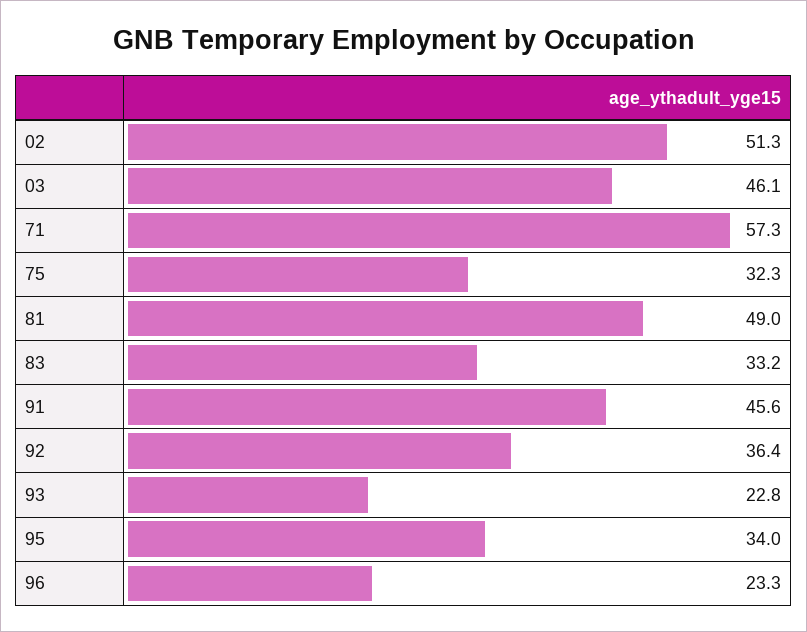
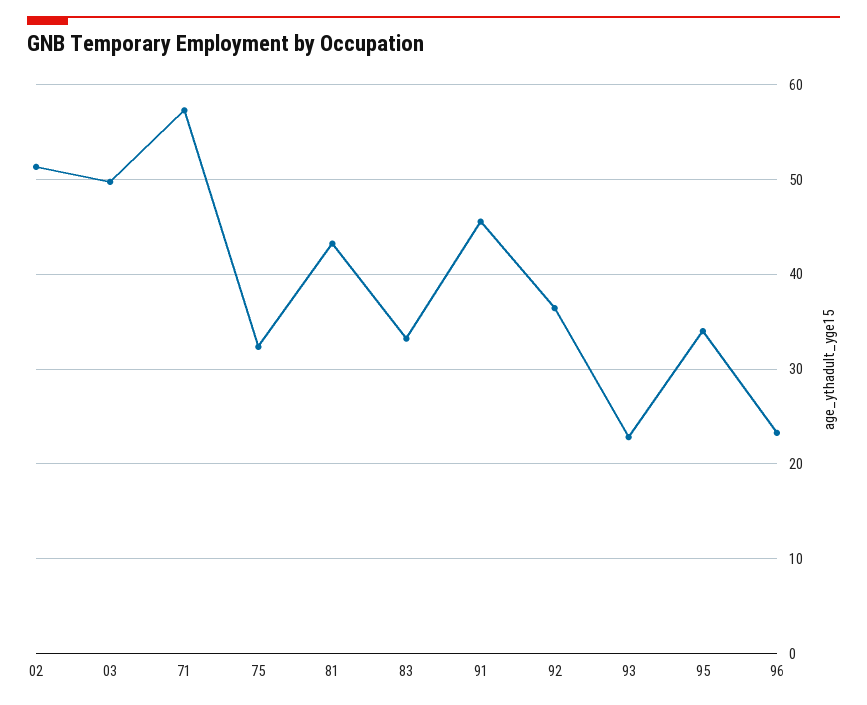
  {
    "02": 51.3,
-   "03": 46.1,
+   "03": 50,
    "71": 57.3,
    "75": 32.3,
-   "81": 49,
+   "81": 43,
    "83": 33.2,
    "91": 45.6,
    "92": 36.4,
    "93": 22.8,
    "95": 34,
    "96": 23.3
  }

